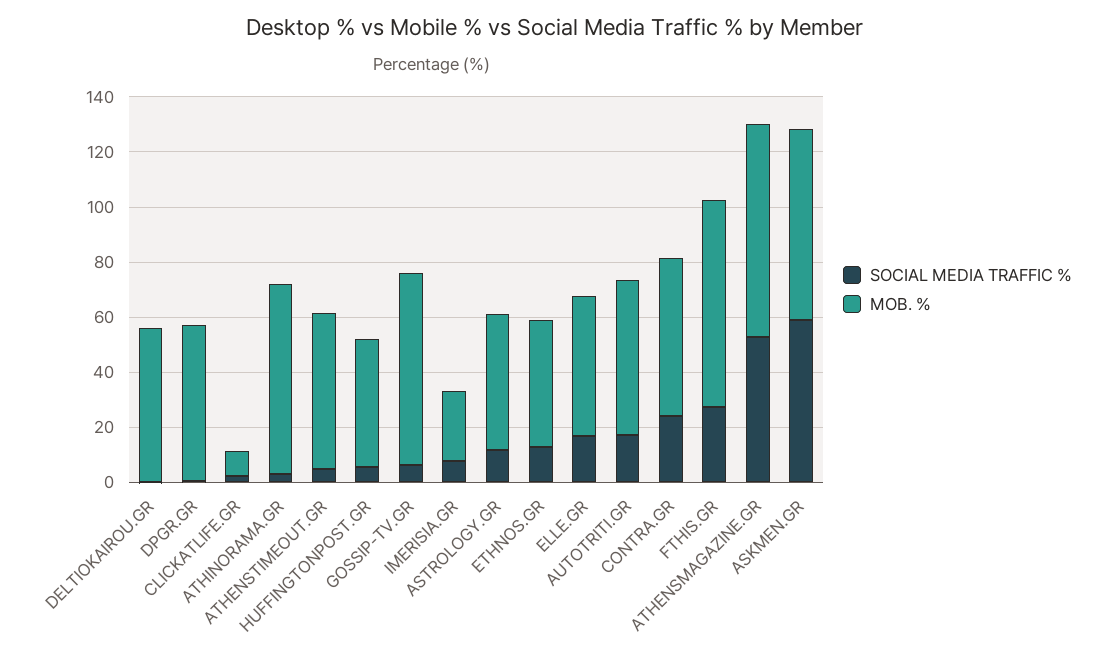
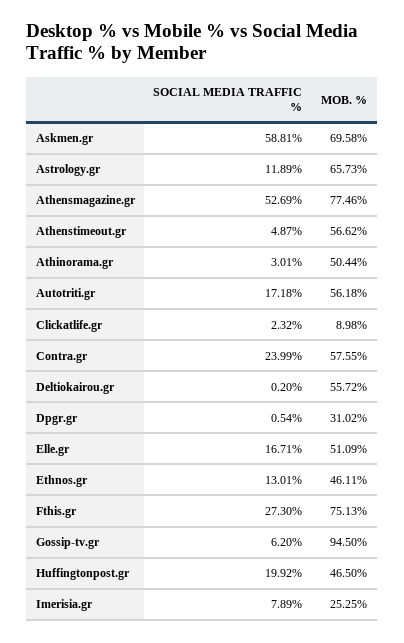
  {
    "SOCIAL MEDIA TRAFFIC %": {
      "DELTIOKAIROU.GR": 0.2,
      "DPGR.GR": 0.54,
      "CLICKATLIFE.GR": 2.32,
      "ATHINORAMA.GR": 3.01,
      "ATHENSTIMEOUT.GR": 4.87,
-     "HUFFINGTONPOST.GR": 5,
+     "HUFFINGTONPOST.GR": 19.92,
      "GOSSIP-TV.GR": 6.2,
      "IMERISIA.GR": 7.89,
      "ASTROLOGY.GR": 11.89,
      "ETHNOS.GR": 13.01,
      "ELLE.GR": 16.71,
      "AUTOTRITI.GR": 17.18,
      "CONTRA.GR": 23.99,
      "FTHIS.GR": 27.3,
      "ATHENSMAGAZINE.GR": 52.69,
      "ASKMEN.GR": 58.81
    },
    "MOB. %": {
      "DELTIOKAIROU.GR": 55.72,
-     "DPGR.GR": 55,
+     "DPGR.GR": 31.02,
      "CLICKATLIFE.GR": 8.98,
-     "ATHINORAMA.GR": 70,
+     "ATHINORAMA.GR": 50.44,
      "ATHENSTIMEOUT.GR": 56.62,
      "HUFFINGTONPOST.GR": 46.5,
-     "GOSSIP-TV.GR": 70,
+     "GOSSIP-TV.GR": 94.5,
      "IMERISIA.GR": 25.25,
-     "ASTROLOGY.GR": 50,
+     "ASTROLOGY.GR": 65.73,
      "ETHNOS.GR": 46.11,
      "ELLE.GR": 51.09,
      "AUTOTRITI.GR": 56.18,
      "CONTRA.GR": 57.55,
      "FTHIS.GR": 75.13,
      "ATHENSMAGAZINE.GR": 77.46,
      "ASKMEN.GR": 69.58
    }
  }

